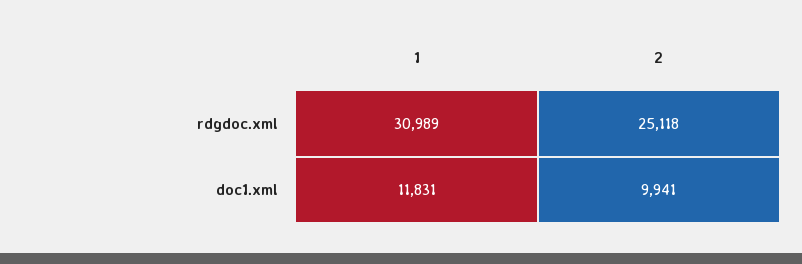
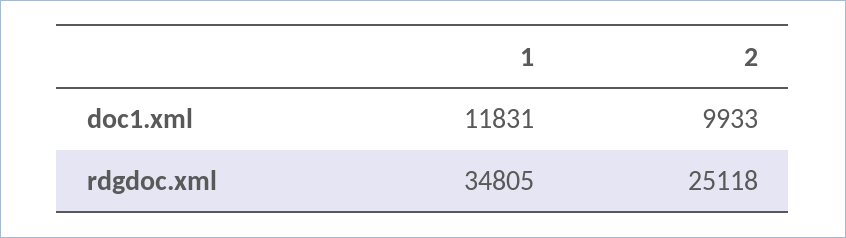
  {
    "1": {
-     "rdgdoc.xml": 30989,
+     "rdgdoc.xml": 34805,
      "doc1.xml": 11831
    },
    "2": {
      "rdgdoc.xml": 25118,
-     "doc1.xml": 9941
+     "doc1.xml": 9933
    }
  }

